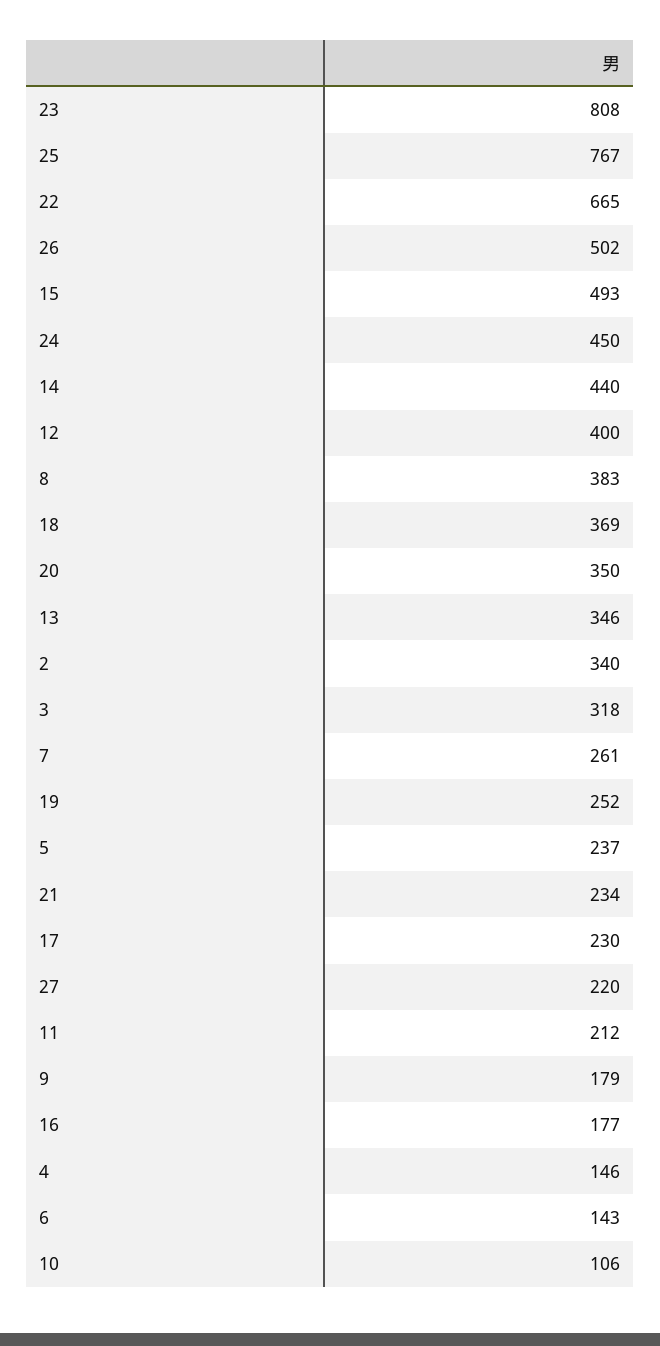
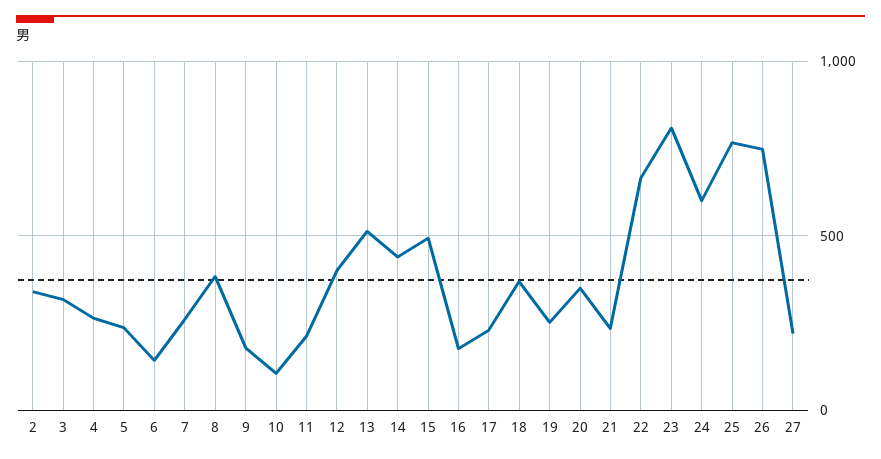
  {
    "23": 808,
    "25": 767,
    "22": 665,
-   "26": 502,
+   "26": 750,
    "15": 493,
-   "24": 450,
+   "24": 600,
    "14": 440,
    "12": 400,
    "8": 383,
    "18": 369,
    "20": 350,
-   "13": 346,
+   "13": 500,
    "2": 340,
    "3": 318,
    "7": 261,
    "19": 252,
    "5": 237,
    "21": 234,
    "17": 230,
    "27": 220,
    "11": 212,
    "9": 179,
    "16": 177,
-   "4": 146,
+   "4": 250,
    "6": 143,
    "10": 106
  }

